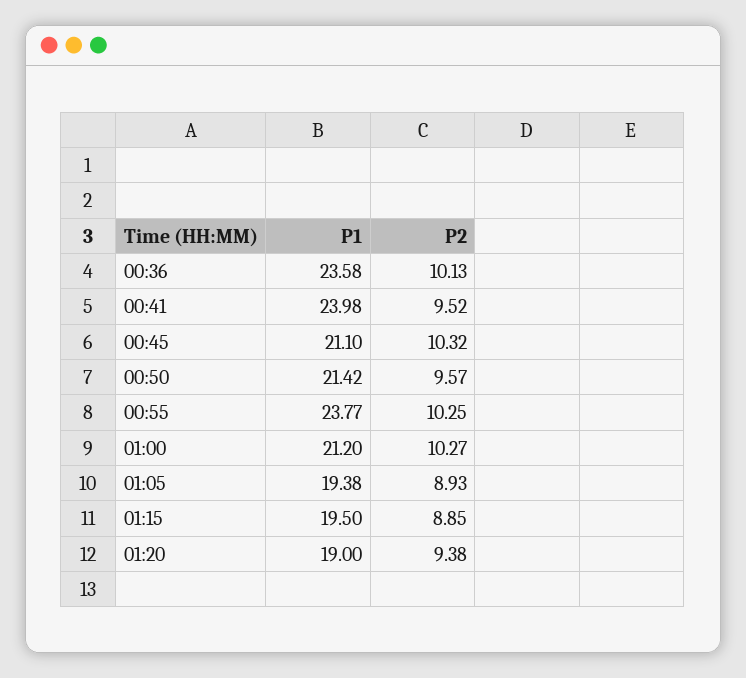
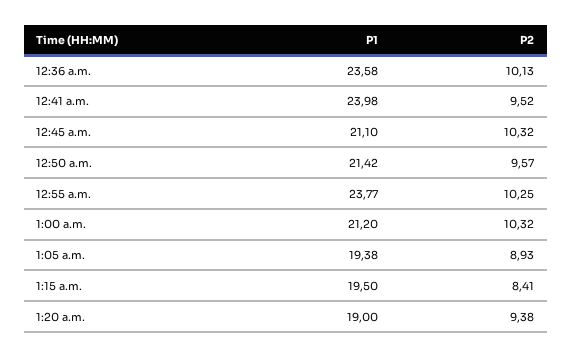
  {
    "P1": {
      "00:36": 23.58,
      "00:41": 23.98,
      "00:45": 21.1,
      "00:50": 21.42,
      "00:55": 23.77,
      "01:00": 21.2,
      "01:05": 19.38,
      "01:15": 19.5,
      "01:20": 19
    },
    "P2": {
      "00:36": 10.13,
      "00:41": 9.52,
      "00:45": 10.32,
      "00:50": 9.57,
      "00:55": 10.25,
-     "01:00": 10.27,
+     "01:00": 10.32,
      "01:05": 8.93,
-     "01:15": 8.85,
+     "01:15": 8.41,
      "01:20": 9.38
    }
  }

